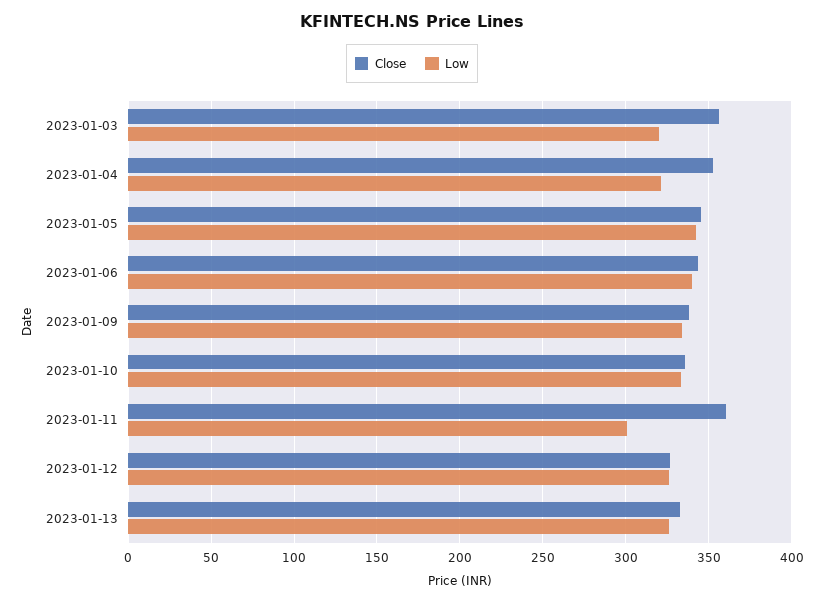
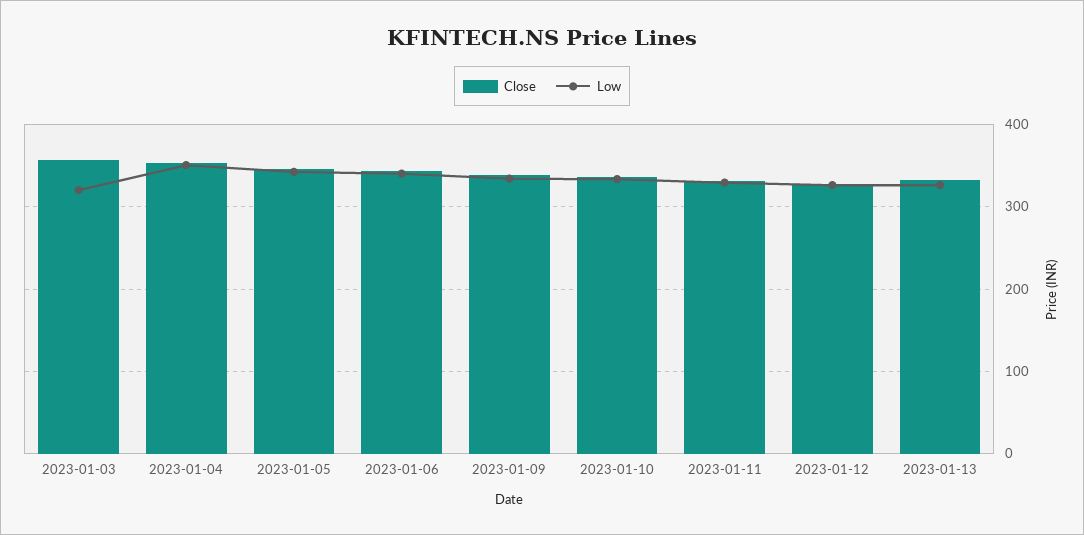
  {
    "Close": {
      "2023-01-03": 355,
      "2023-01-04": 355,
      "2023-01-05": 345,
      "2023-01-06": 345,
      "2023-01-09": 340,
      "2023-01-10": 335,
-     "2023-01-11": 360,
+     "2023-01-11": 330,
      "2023-01-12": 325,
      "2023-01-13": 335
    },
    "Low": {
      "2023-01-03": 320,
-     "2023-01-04": 320,
+     "2023-01-04": 350,
      "2023-01-05": 340,
      "2023-01-06": 340,
      "2023-01-09": 335,
      "2023-01-10": 335,
-     "2023-01-11": 300,
+     "2023-01-11": 330,
      "2023-01-12": 325,
      "2023-01-13": 325
    }
  }

